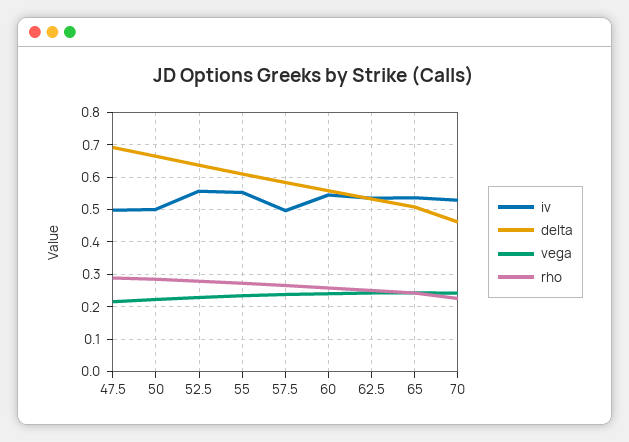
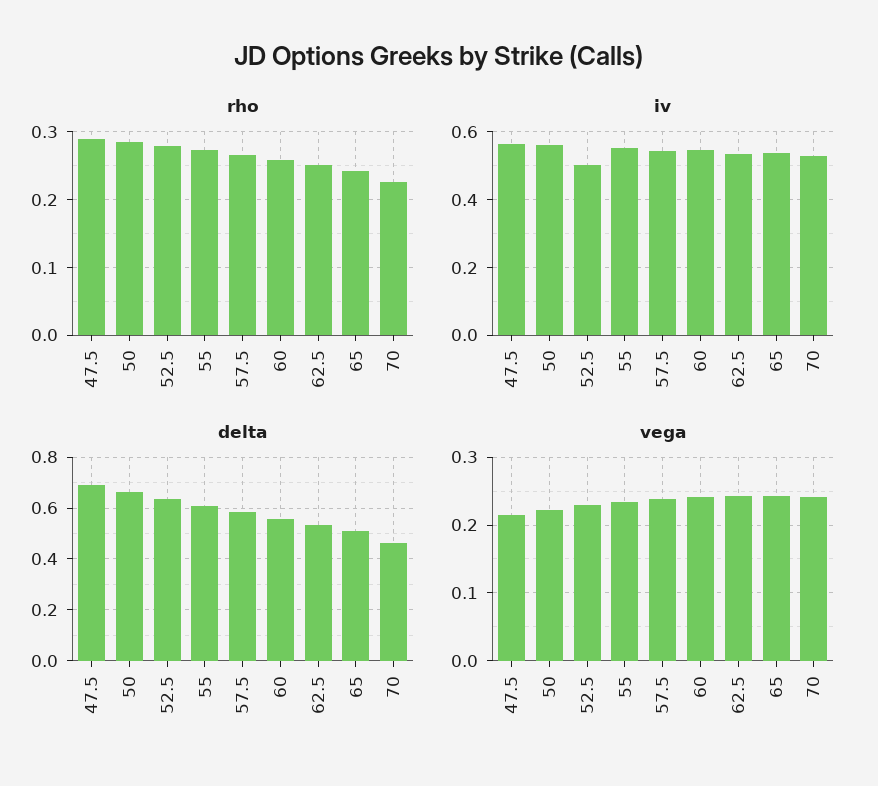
  {
    "iv": {
-     "47.5": 0.5,
+     "47.5": 0.56,
-     "50": 0.5,
+     "50": 0.56,
-     "52.5": 0.56,
+     "52.5": 0.5,
      "55": 0.56,
-     "57.5": 0.5,
+     "57.5": 0.54,
      "60": 0.54,
      "62.5": 0.54,
      "65": 0.54,
      "70": 0.52
    },
    "delta": {
      "47.5": 0.7,
      "50": 0.66,
      "52.5": 0.64,
      "55": 0.62,
      "57.5": 0.58,
      "60": 0.56,
      "62.5": 0.54,
      "65": 0.5,
      "70": 0.46
    },
    "vega": {
      "47.5": 0.22,
      "50": 0.22,
      "52.5": 0.23,
      "55": 0.23,
      "57.5": 0.24,
      "60": 0.24,
      "62.5": 0.24,
      "65": 0.24,
      "70": 0.24
    },
    "rho": {
      "47.5": 0.29,
      "50": 0.28,
      "52.5": 0.28,
      "55": 0.27,
      "57.5": 0.27,
      "60": 0.26,
      "62.5": 0.25,
      "65": 0.24,
      "70": 0.23
    }
  }

